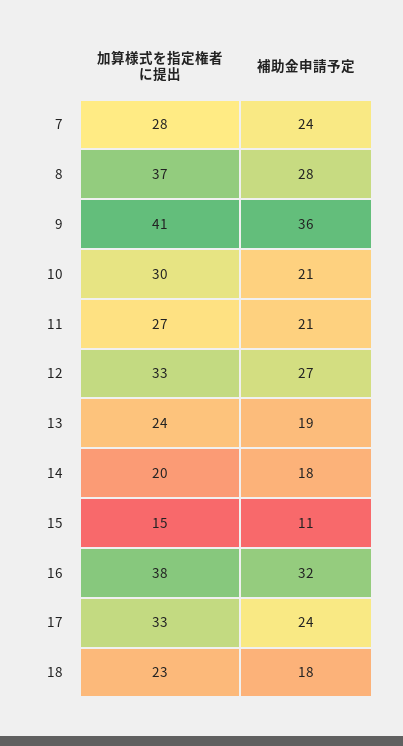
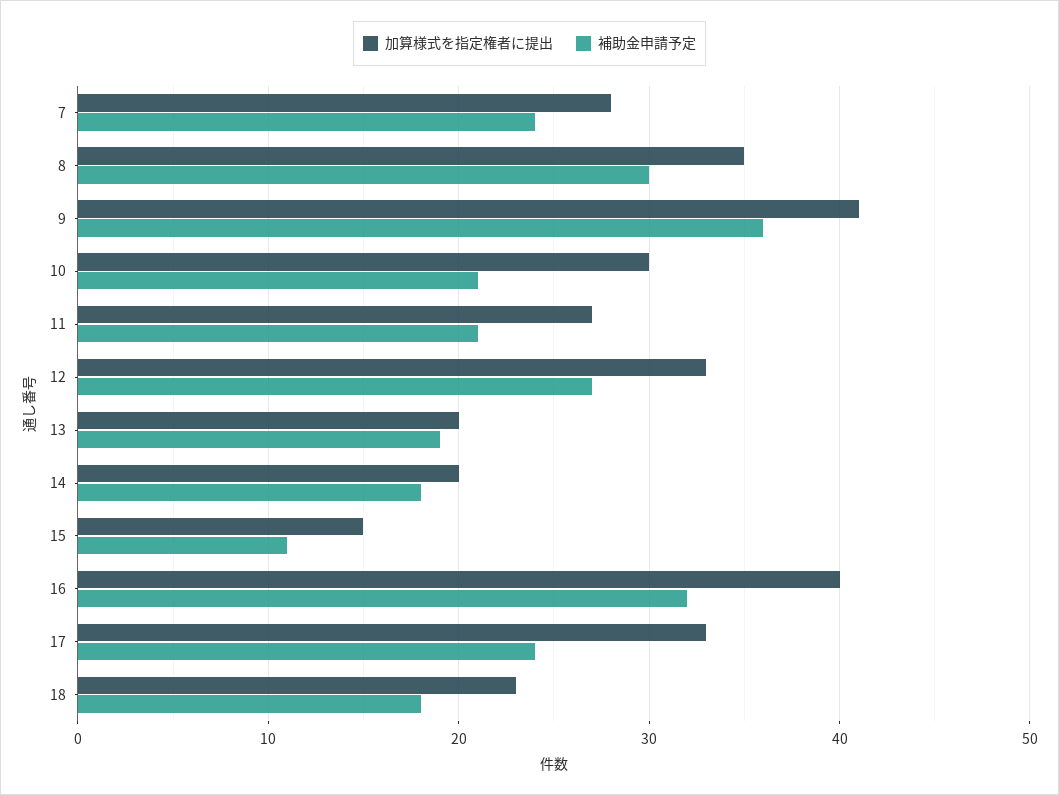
  {
    "加算様式を指定権者に提出": {
      "7": 28,
-     "8": 37,
+     "8": 35,
      "9": 41,
      "10": 30,
      "11": 27,
      "12": 33,
-     "13": 24,
+     "13": 20,
      "14": 20,
      "15": 15,
-     "16": 38,
+     "16": 40,
      "17": 33,
      "18": 23
    },
    "補助金申請予定": {
      "7": 24,
-     "8": 28,
+     "8": 30,
      "9": 36,
      "10": 21,
      "11": 21,
      "12": 27,
      "13": 19,
      "14": 18,
      "15": 11,
      "16": 32,
      "17": 24,
      "18": 18
    }
  }

